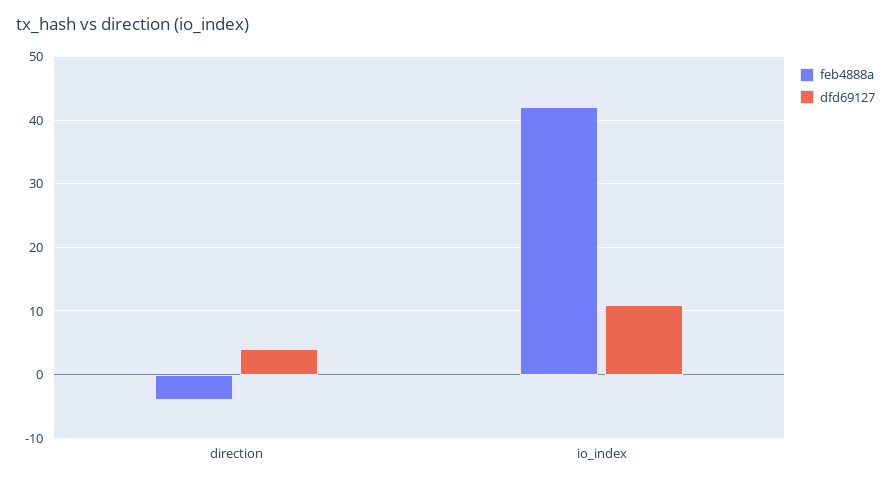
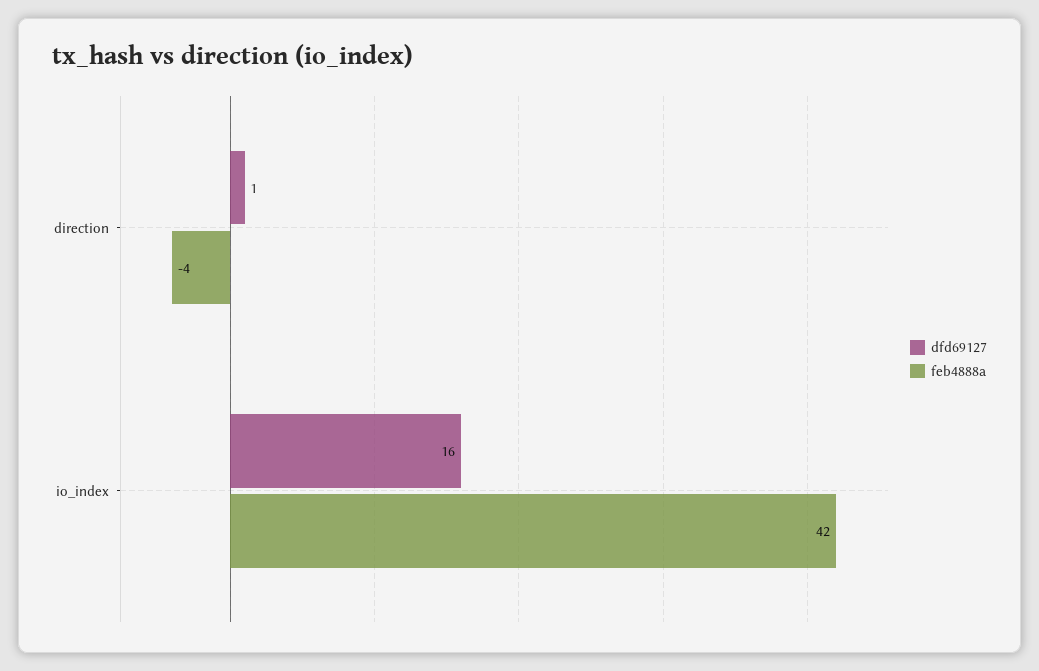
  {
    "feb4888a": {
      "direction": -4,
      "io_index": 42
    },
    "dfd69127": {
-     "direction": 4,
+     "direction": 1,
-     "io_index": 11
+     "io_index": 16
    }
  }

